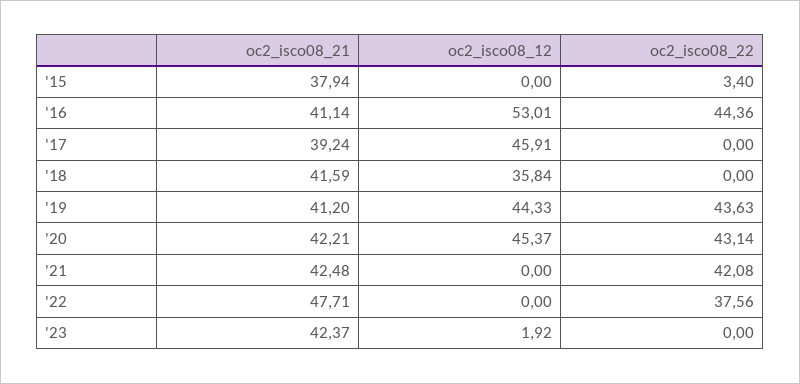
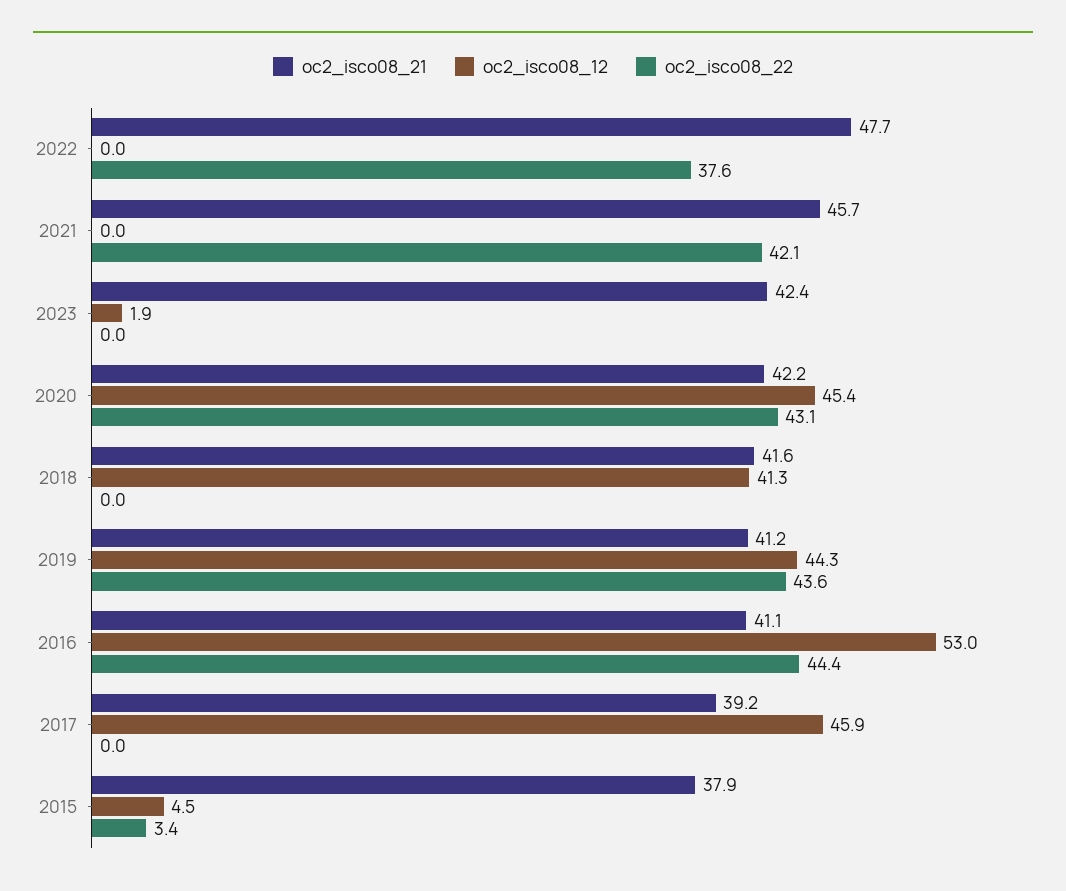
  {
    "oc2_isco08_21": {
      "'15": 37.94,
      "'16": 41.14,
      "'17": 39.24,
      "'18": 41.59,
      "'19": 41.2,
      "'20": 42.21,
-     "'21": 42.48,
+     "'21": 45.7,
      "'22": 47.71,
      "'23": 42.37
    },
    "oc2_isco08_12": {
-     "'15": 0,
+     "'15": 4.5,
      "'16": 53.01,
      "'17": 45.91,
-     "'18": 35.84,
+     "'18": 41.3,
      "'19": 44.33,
      "'20": 45.37,
      "'21": 0,
      "'22": 0,
      "'23": 1.92
    },
    "oc2_isco08_22": {
      "'15": 3.4,
      "'16": 44.36,
      "'17": 0,
      "'18": 0,
      "'19": 43.63,
      "'20": 43.14,
      "'21": 42.08,
      "'22": 37.56,
      "'23": 0
    }
  }

